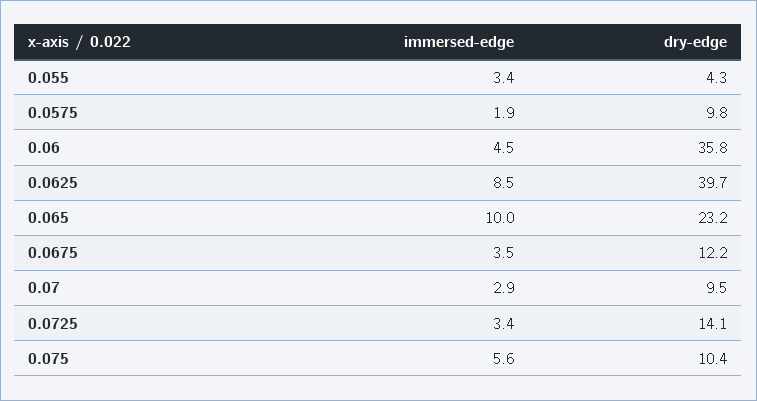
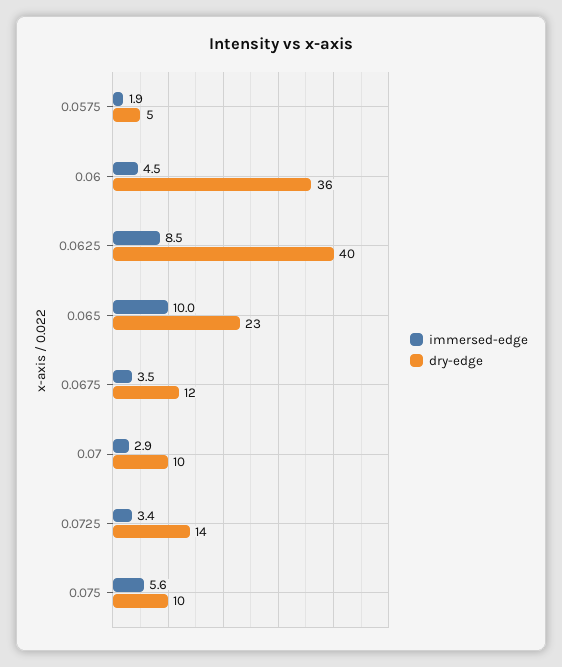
  {
    "immersed-edge": {
-     "0.055": 3.4,
      "0.0575": 1.9,
      "0.06": 4.5,
      "0.0625": 8.5,
      "0.065": 10,
      "0.0675": 3.5,
      "0.07": 2.9,
      "0.0725": 3.4,
      "0.075": 5.6
    },
    "dry-edge": {
-     "0.055": 4.3,
-     "0.0575": 9.8,
+     "0.0575": 5,
      "0.06": 35.8,
      "0.0625": 39.7,
      "0.065": 23.2,
      "0.0675": 12.2,
      "0.07": 9.5,
      "0.0725": 14.1,
      "0.075": 10.4
    }
  }

